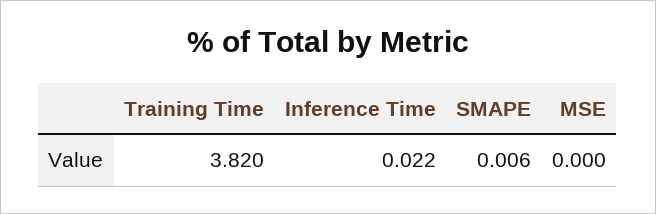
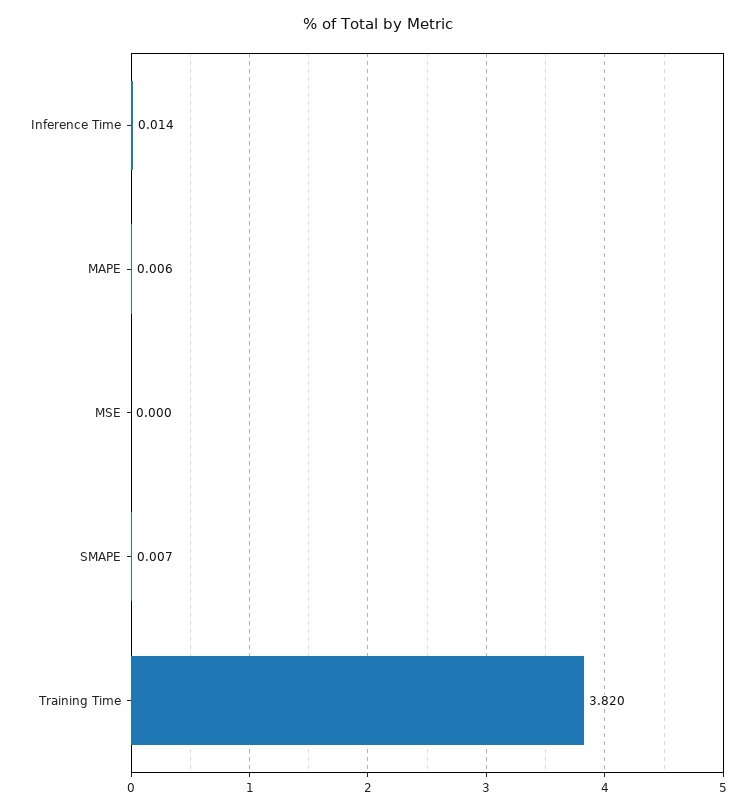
  {
    "Training Time": 3.82,
-   "Inference Time": 0.022,
+   "Inference Time": 0.014,
-   "SMAPE": 0.006,
+   "SMAPE": 0.007,
-   "MSE": 0
+   "MSE": 0,
+   "MAPE": 0.006
  }

